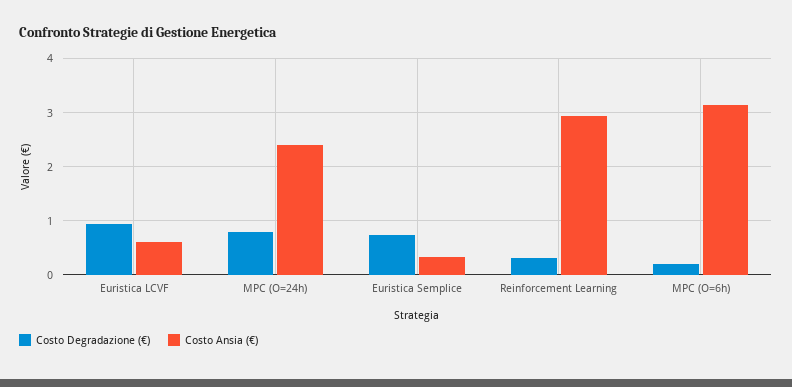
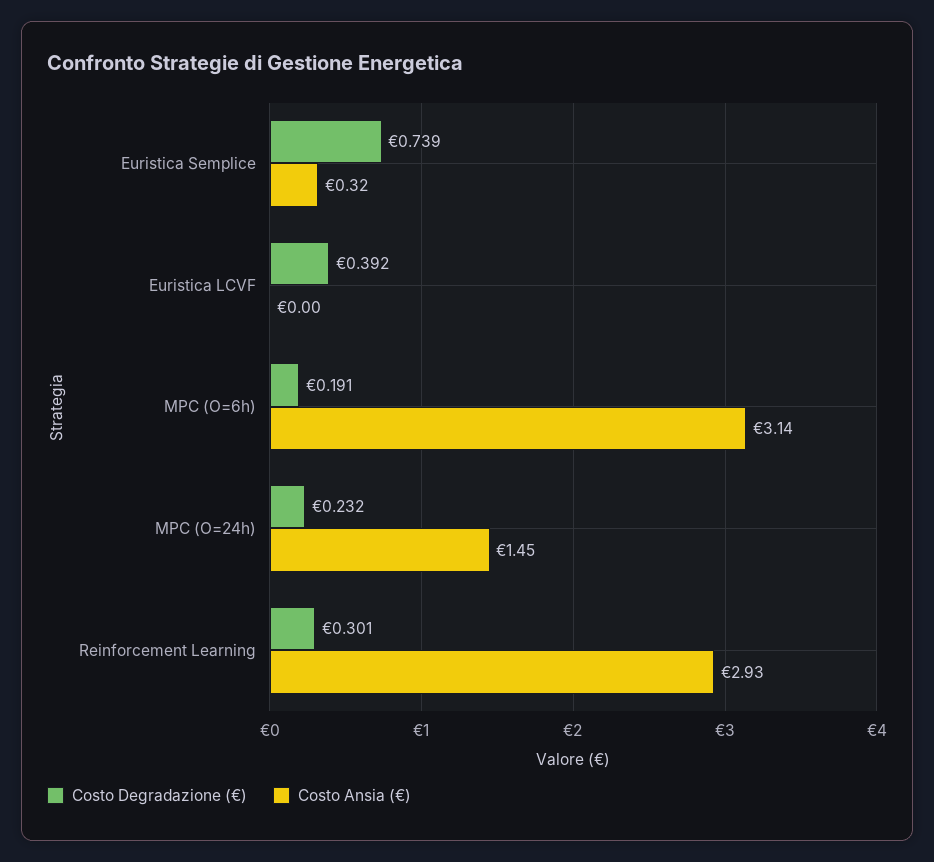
  {
    "Costo Degradazione (€)": {
-     "Euristica LCVF": 1,
+     "Euristica LCVF": 0.392,
-     "MPC (O=24h)": 0.8,
+     "MPC (O=24h)": 0.232,
      "Euristica Semplice": 0.739,
      "Reinforcement Learning": 0.301,
      "MPC (O=6h)": 0.191
    },
    "Costo Ansia (€)": {
-     "Euristica LCVF": 0.6,
+     "Euristica LCVF": 0,
-     "MPC (O=24h)": 2.4,
+     "MPC (O=24h)": 1.45,
      "Euristica Semplice": 0.32,
      "Reinforcement Learning": 2.93,
      "MPC (O=6h)": 3.14
    }
  }

